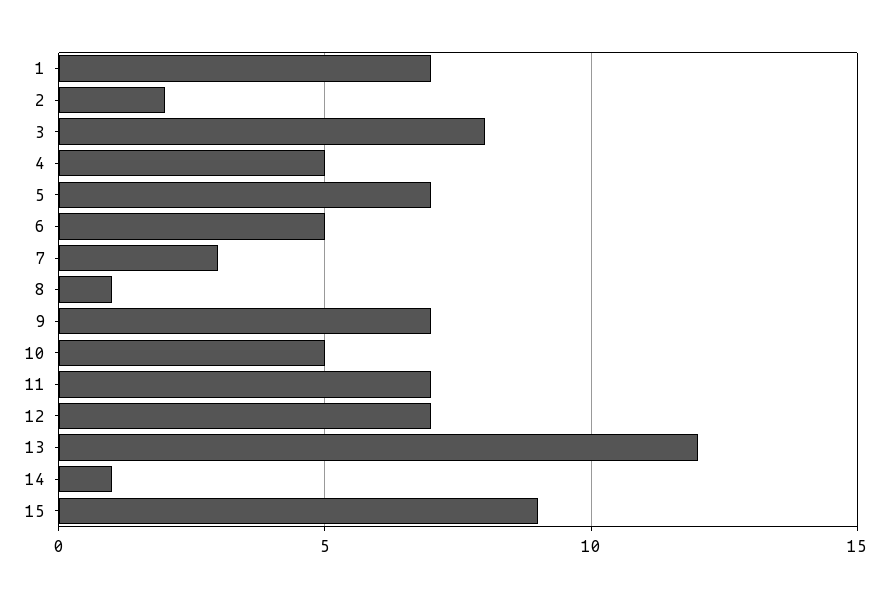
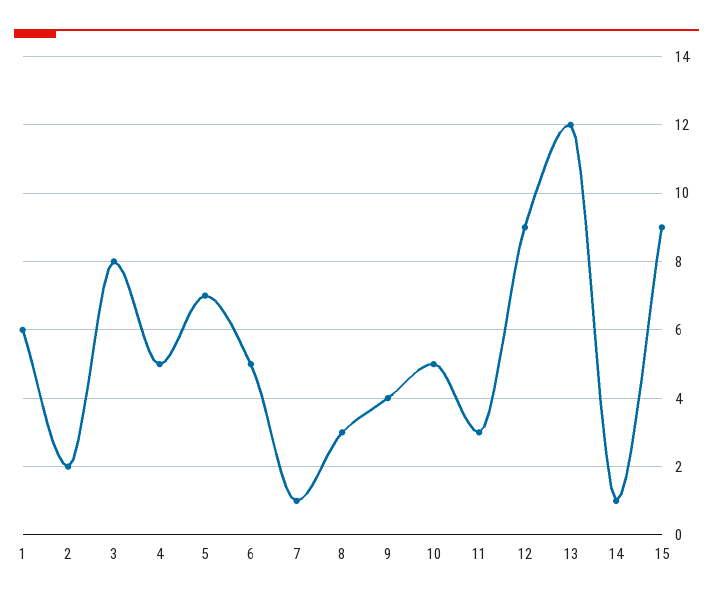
  {
-   "1": 7,
+   "1": 6,
    "2": 2,
    "3": 8,
    "4": 5,
    "5": 7,
    "6": 5,
-   "7": 3,
+   "7": 1,
-   "8": 1,
+   "8": 3,
-   "9": 7,
+   "9": 4,
    "10": 5,
-   "11": 7,
+   "11": 3,
-   "12": 7,
+   "12": 9,
    "13": 12,
    "14": 1,
    "15": 9
  }

